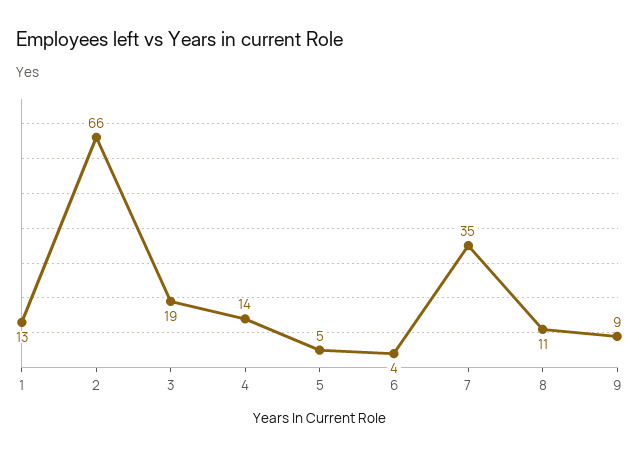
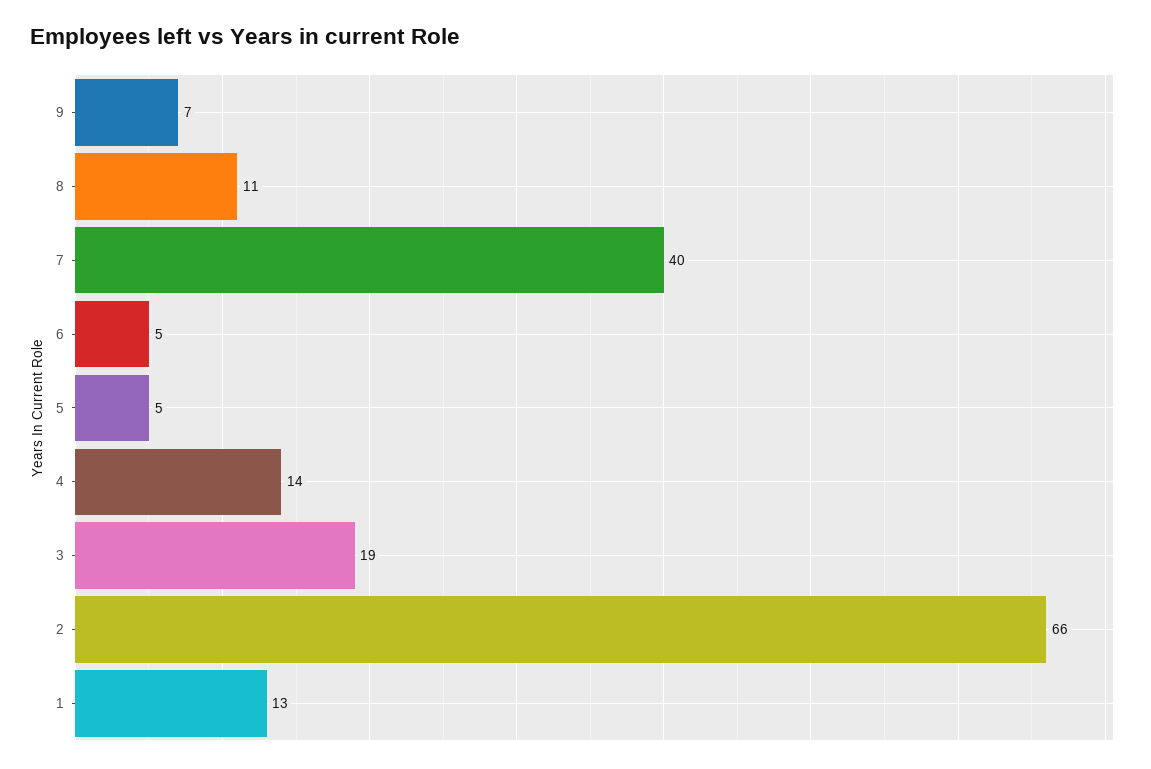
  {
    "1": 13,
    "2": 66,
    "3": 19,
    "4": 14,
    "5": 5,
-   "6": 4,
+   "6": 5,
-   "7": 35,
+   "7": 40,
    "8": 11,
-   "9": 9
+   "9": 7
  }

